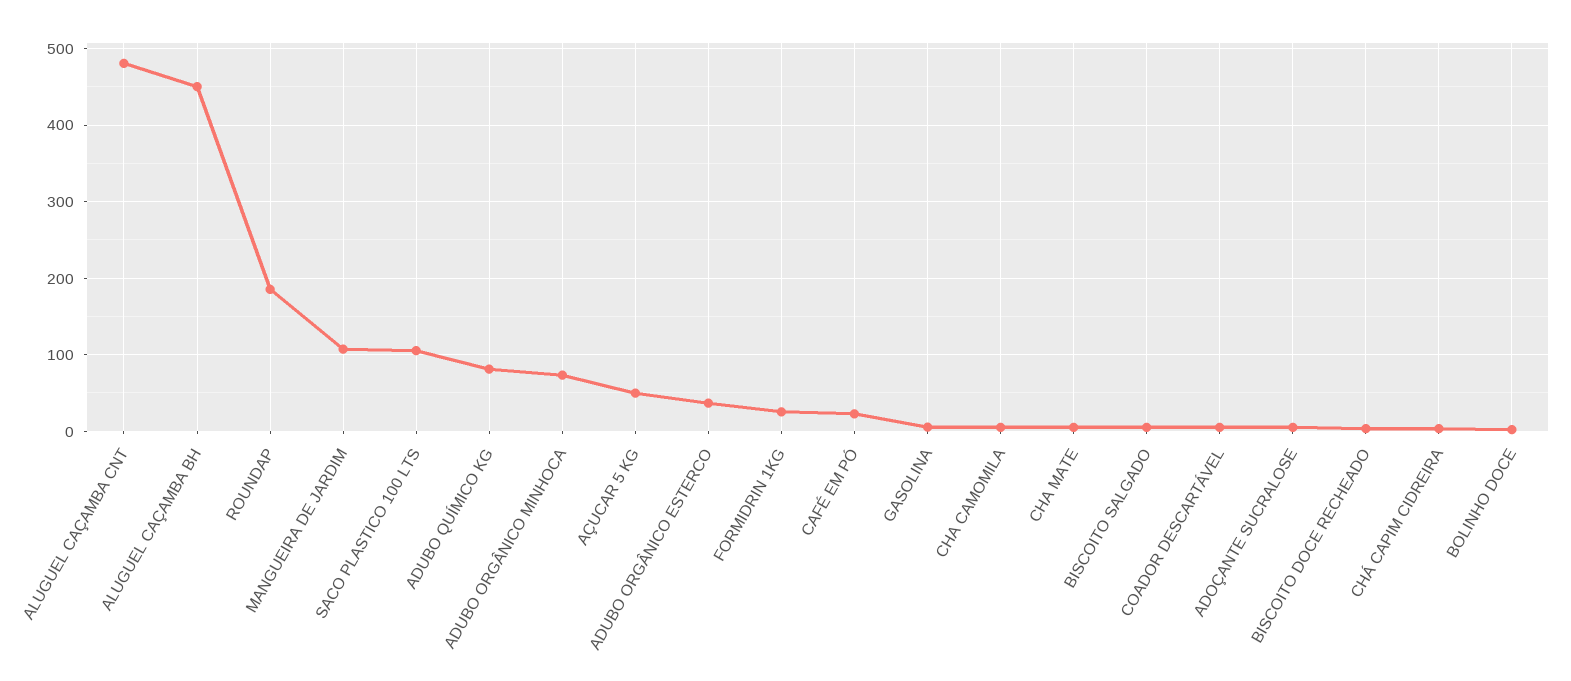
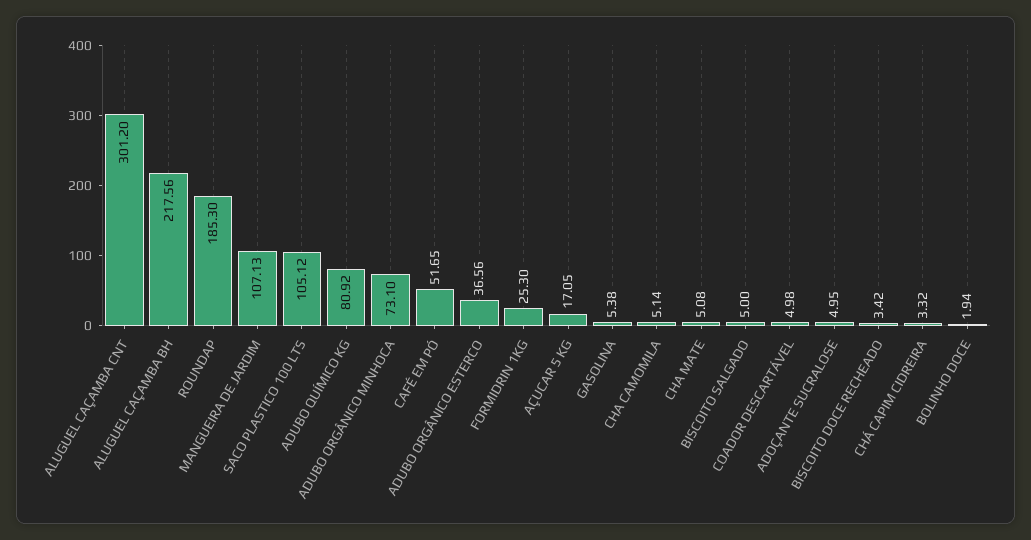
  {
-   "ALUGUEL CAÇAMBA CNT": 480,
+   "ALUGUEL CAÇAMBA CNT": 301.2,
-   "ALUGUEL CAÇAMBA BH": 450,
+   "ALUGUEL CAÇAMBA BH": 217.56,
    "ROUNDAP": 185.3,
    "MANGUEIRA DE JARDIM": 107.13,
    "SACO PLASTICO 100 LTS": 105.12,
    "ADUBO QUÍMICO KG": 80.92,
    "ADUBO ORGÂNICO MINHOCA": 73.1,
-   "AÇUCAR 5 KG": 50,
+   "AÇUCAR 5 KG": 17.05,
    "ADUBO ORGÂNICO ESTERCO": 36.56,
    "FORMIDRIN 1KG": 25.3,
-   "CAFÉ EM PÓ": 20,
+   "CAFÉ EM PÓ": 51.65,
    "GASOLINA": 5.38,
    "CHA CAMOMILA": 5.14,
    "CHA MATE": 5.08,
    "BISCOITO SALGADO": 5,
    "COADOR DESCARTÁVEL": 4.98,
    "ADOÇANTE SUCRALOSE": 4.95,
    "BISCOITO DOCE RECHEADO": 3.42,
    "CHÁ CAPIM CIDREIRA": 3.32,
    "BOLINHO DOCE": 1.94
  }

